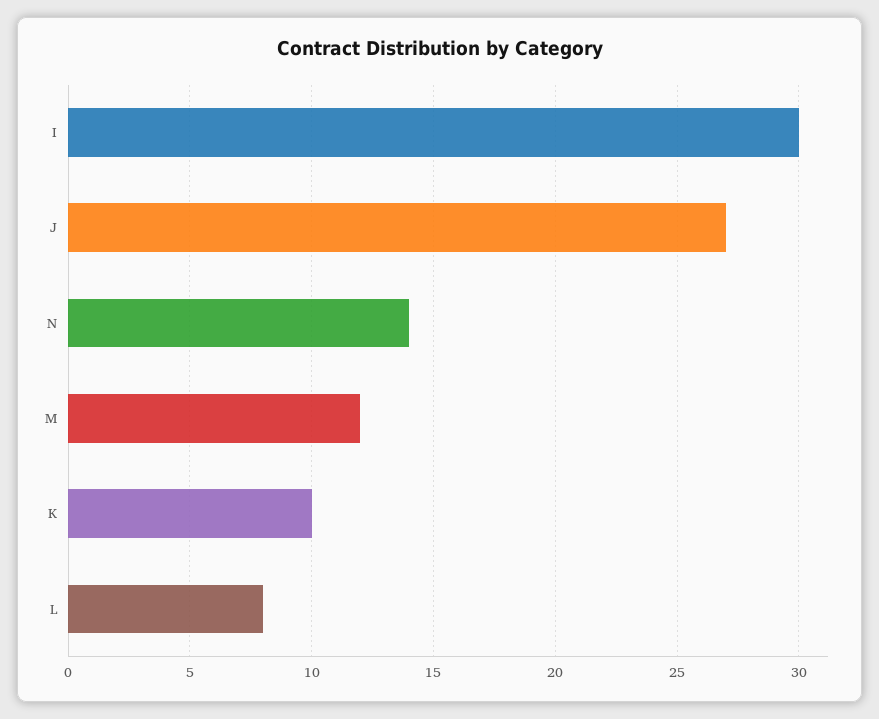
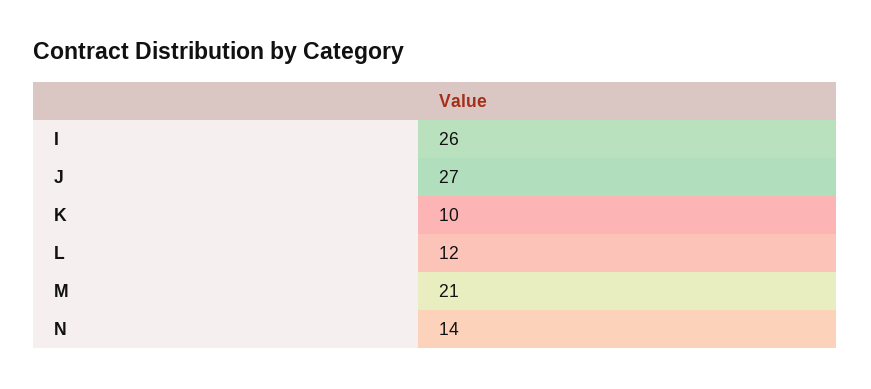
  {
-   "I": 30,
+   "I": 26,
    "J": 27,
    "N": 14,
-   "M": 12,
+   "M": 21,
    "K": 10,
-   "L": 8
+   "L": 12
  }

